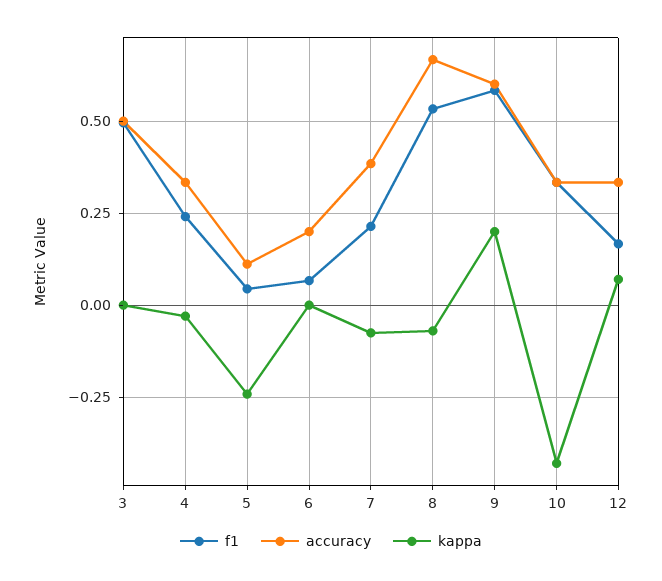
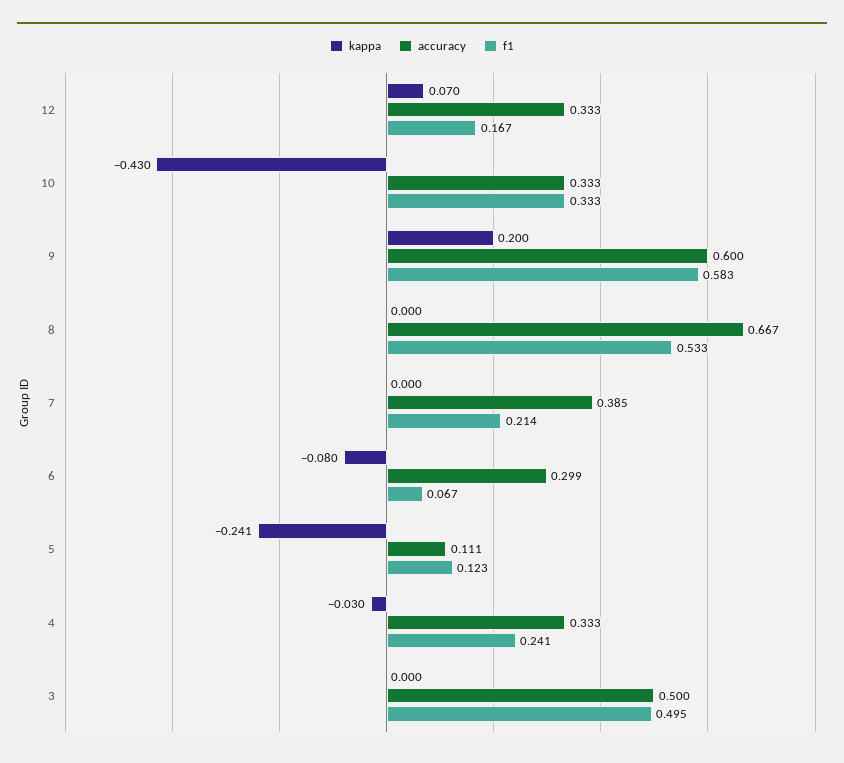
  {
    "f1": {
      "3": 0.495,
      "4": 0.241,
-     "5": 0.05,
+     "5": 0.123,
      "6": 0.067,
      "7": 0.214,
      "8": 0.533,
      "9": 0.583,
      "10": 0.333,
      "12": 0.167
    },
    "accuracy": {
      "3": 0.5,
      "4": 0.333,
      "5": 0.111,
-     "6": 0.2,
+     "6": 0.299,
      "7": 0.385,
      "8": 0.667,
      "9": 0.6,
      "10": 0.333,
      "12": 0.333
    },
    "kappa": {
      "3": 0,
      "4": -0.03,
      "5": -0.241,
-     "6": 0,
+     "6": -0.08,
-     "7": -0.075,
+     "7": 0,
-     "8": -0.075,
+     "8": 0,
      "9": 0.2,
      "10": -0.43,
      "12": 0.07
    }
  }

